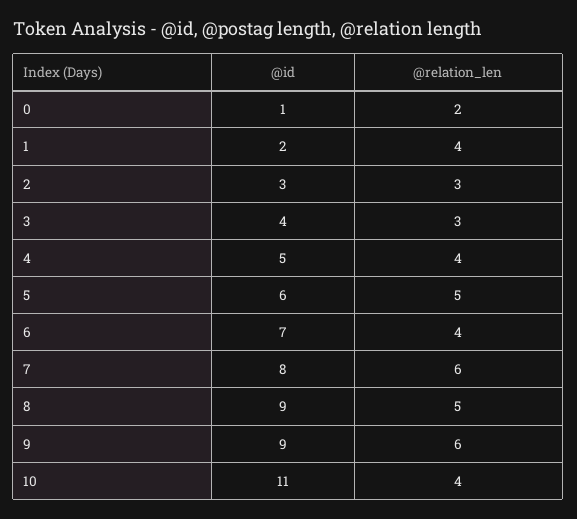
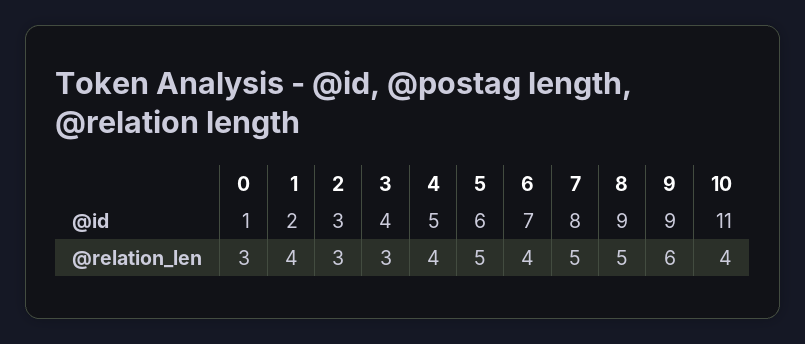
  {
    "@id": {
      "0": 1,
      "1": 2,
      "2": 3,
      "3": 4,
      "4": 5,
      "5": 6,
      "6": 7,
      "7": 8,
      "8": 9,
      "9": 9,
      "10": 11
    },
    "@relation_len": {
-     "0": 2,
+     "0": 3,
      "1": 4,
      "2": 3,
      "3": 3,
      "4": 4,
      "5": 5,
      "6": 4,
-     "7": 6,
+     "7": 5,
      "8": 5,
      "9": 6,
      "10": 4
    }
  }

